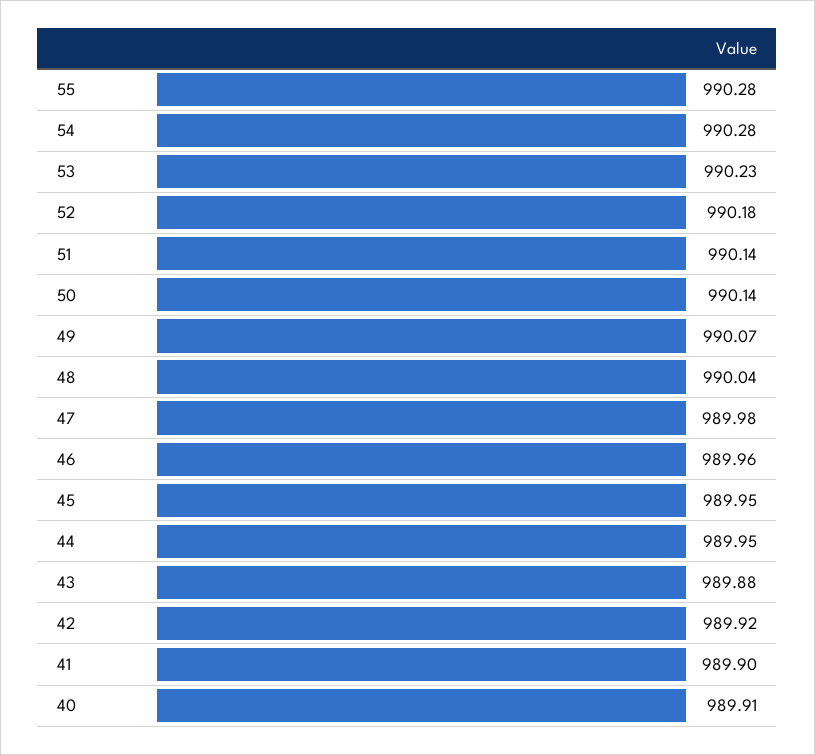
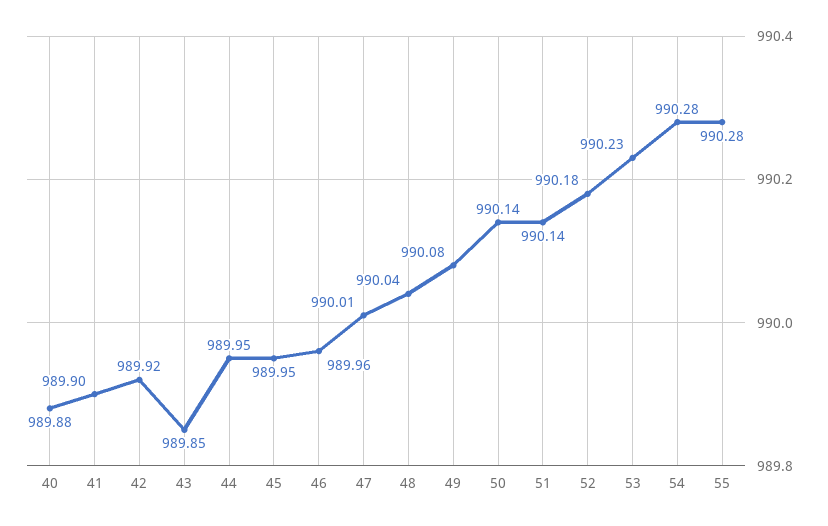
  {
    "55": 990.28,
    "54": 990.28,
    "53": 990.23,
    "52": 990.18,
    "51": 990.14,
    "50": 990.14,
-   "49": 990.07,
+   "49": 990.08,
    "48": 990.04,
-   "47": 989.98,
+   "47": 990.01,
    "46": 989.96,
    "45": 989.95,
    "44": 989.95,
-   "43": 989.88,
+   "43": 989.85,
    "42": 989.92,
    "41": 989.9,
-   "40": 989.91
+   "40": 989.88
  }

